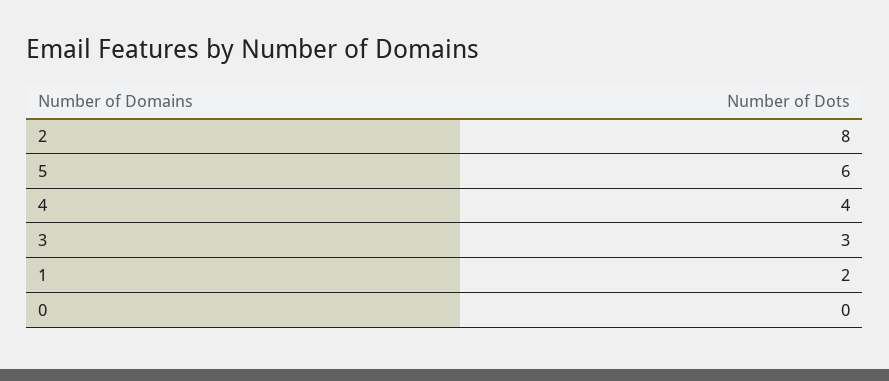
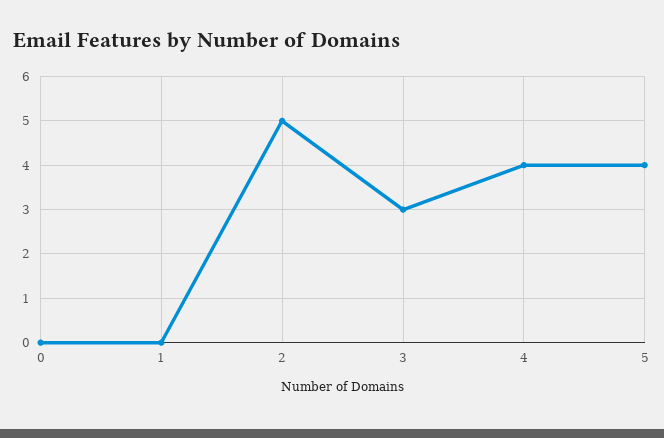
  {
-   "2": 8,
+   "2": 5,
-   "5": 6,
+   "5": 4,
    "4": 4,
    "3": 3,
-   "1": 2,
+   "1": 0,
    "0": 0
  }

